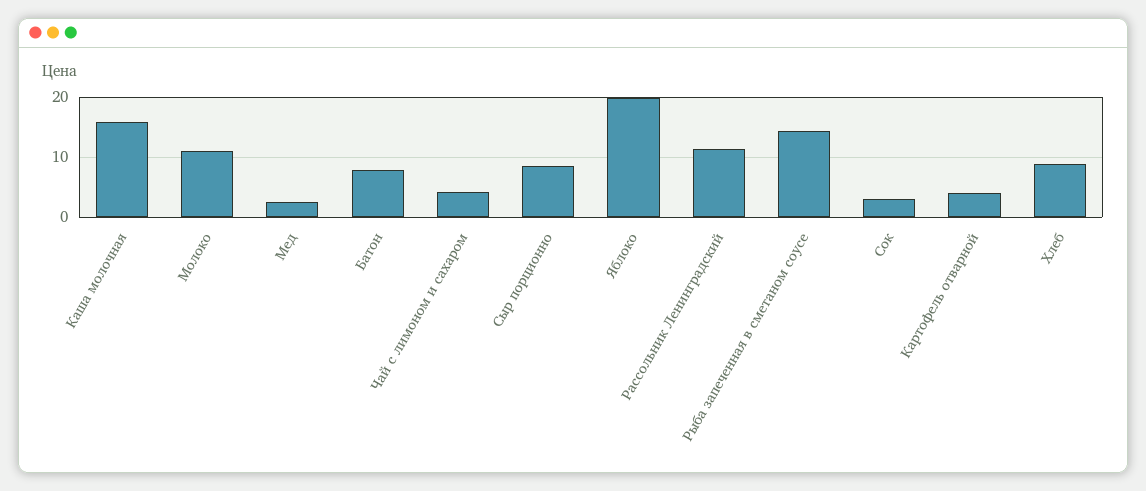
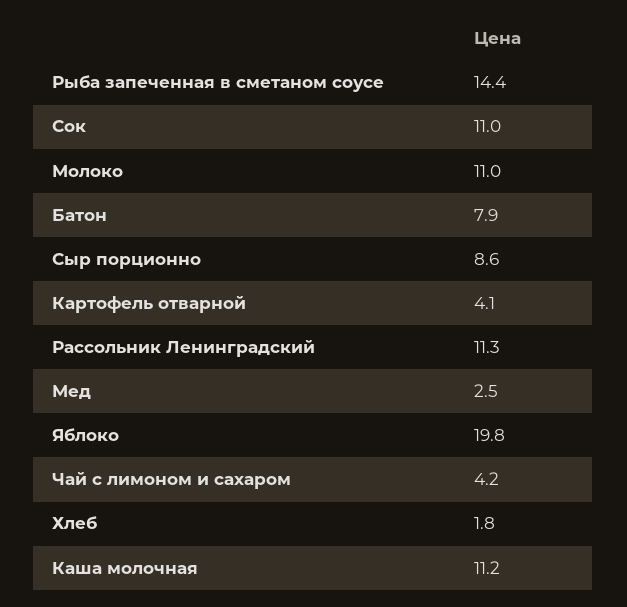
  {
-   "Каша молочная": 16,
+   "Каша молочная": 11.2,
    "Молоко": 11,
    "Мед": 2.5,
    "Батон": 7.9,
    "Чай с лимоном и сахаром": 4.2,
    "Сыр порционно": 8.6,
    "Яблоко": 19.8,
    "Рассольник Ленинградский": 11.3,
    "Рыба запеченная в сметаном соусе": 14.4,
-   "Сок": 3,
+   "Сок": 11,
    "Картофель отварной": 4.1,
-   "Хлеб": 9
+   "Хлеб": 1.8
  }

